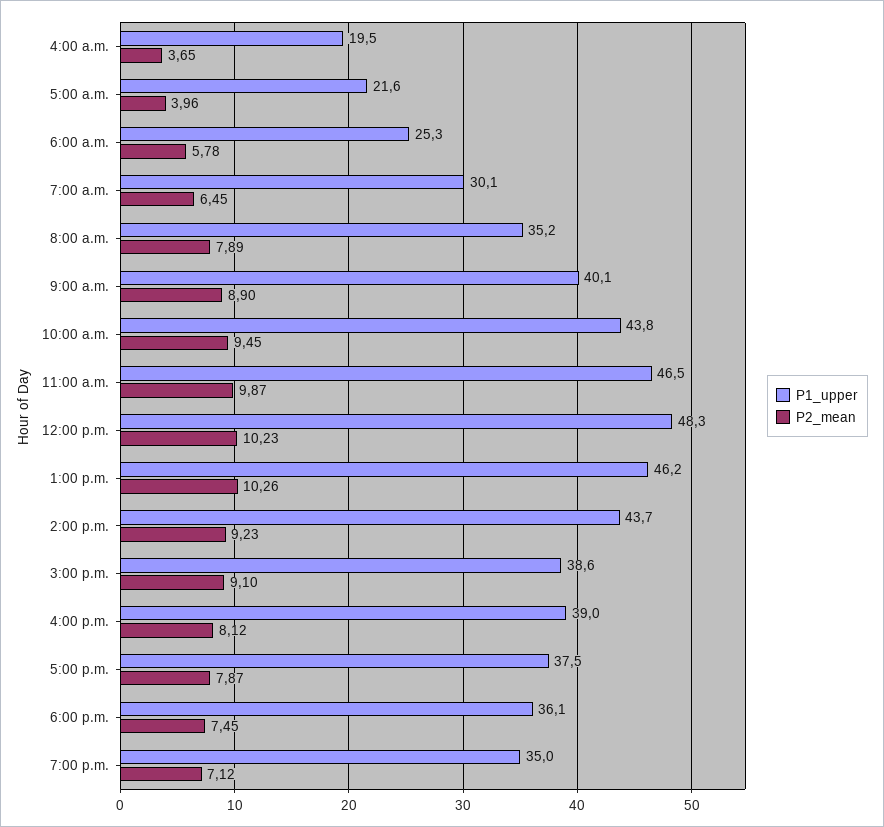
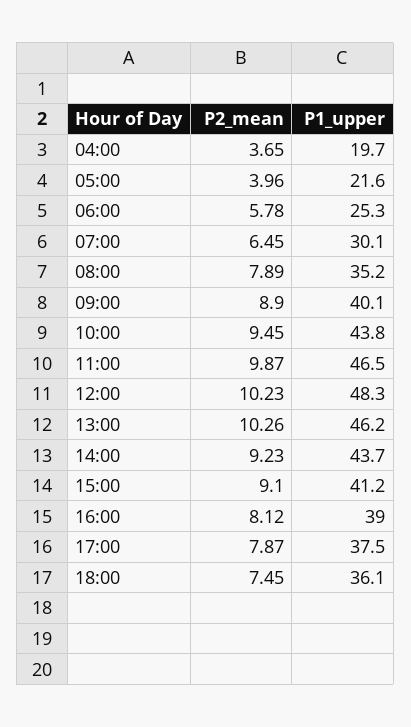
  {
    "P1_upper": {
-     "4:00 a.m.": 19.5,
+     "4:00 a.m.": 19.7,
      "5:00 a.m.": 21.6,
      "6:00 a.m.": 25.3,
      "7:00 a.m.": 30.1,
      "8:00 a.m.": 35.2,
      "9:00 a.m.": 40.1,
      "10:00 a.m.": 43.8,
      "11:00 a.m.": 46.5,
      "12:00 p.m.": 48.3,
      "1:00 p.m.": 46.2,
      "2:00 p.m.": 43.7,
-     "3:00 p.m.": 38.6,
+     "3:00 p.m.": 41.2,
      "4:00 p.m.": 39,
      "5:00 p.m.": 37.5,
-     "6:00 p.m.": 36.1,
+     "6:00 p.m.": 36.1
-     "7:00 p.m.": 35
    },
    "P2_mean": {
      "4:00 a.m.": 3.65,
      "5:00 a.m.": 3.96,
      "6:00 a.m.": 5.78,
      "7:00 a.m.": 6.45,
      "8:00 a.m.": 7.89,
      "9:00 a.m.": 8.9,
      "10:00 a.m.": 9.45,
      "11:00 a.m.": 9.87,
      "12:00 p.m.": 10.23,
      "1:00 p.m.": 10.26,
      "2:00 p.m.": 9.23,
      "3:00 p.m.": 9.1,
      "4:00 p.m.": 8.12,
      "5:00 p.m.": 7.87,
-     "6:00 p.m.": 7.45,
+     "6:00 p.m.": 7.45
-     "7:00 p.m.": 7.12
    }
  }

